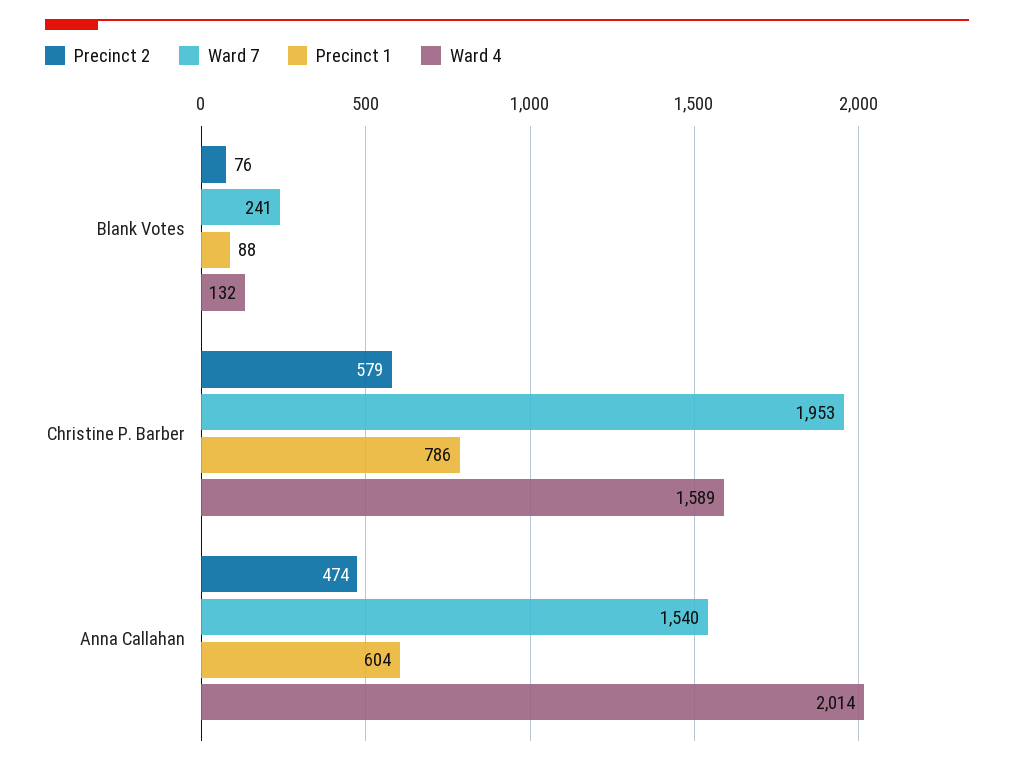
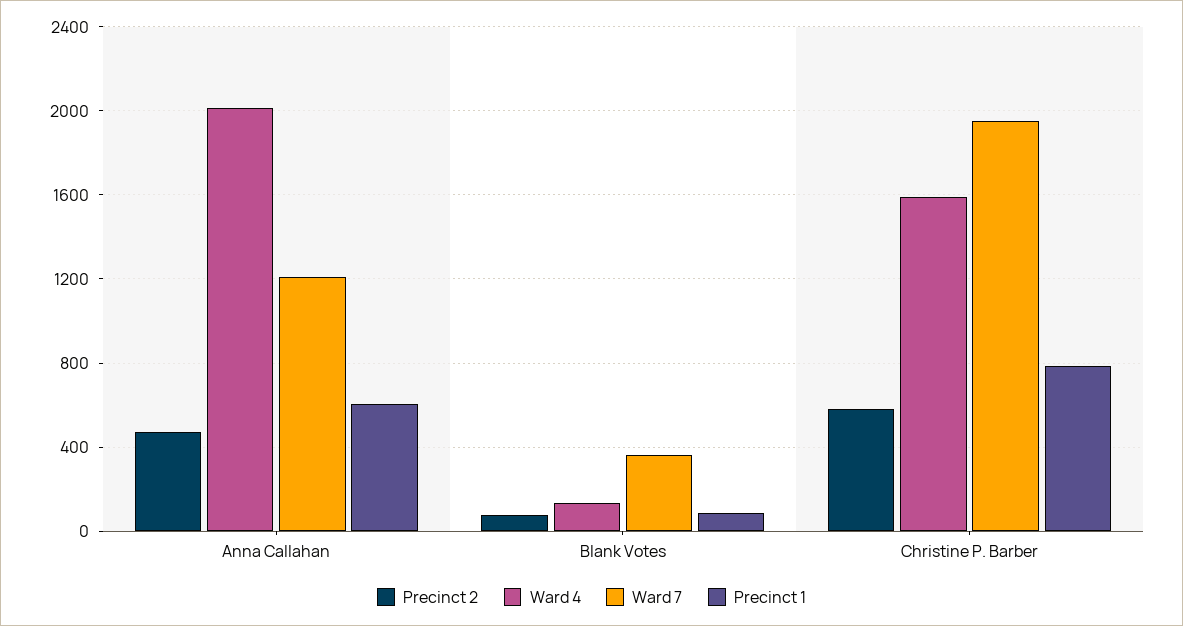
  {
    "Precinct 2": {
      "Blank Votes": 76,
      "Christine P. Barber": 579,
      "Anna Callahan": 474
    },
    "Ward 7": {
-     "Blank Votes": 241,
+     "Blank Votes": 350,
      "Christine P. Barber": 1953,
-     "Anna Callahan": 1540
+     "Anna Callahan": 1200
    },
    "Precinct 1": {
      "Blank Votes": 88,
      "Christine P. Barber": 786,
      "Anna Callahan": 604
    },
    "Ward 4": {
      "Blank Votes": 132,
      "Christine P. Barber": 1589,
      "Anna Callahan": 2014
    }
  }

